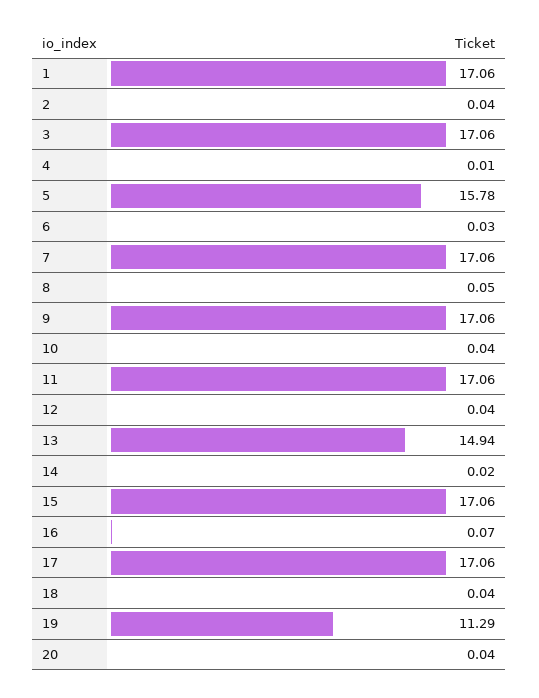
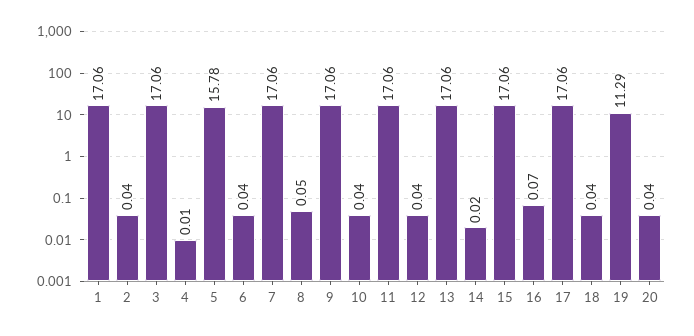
  {
    "1": 17.06,
    "2": 0.04,
    "3": 17.06,
    "4": 0.01,
    "5": 15.78,
-   "6": 0.03,
+   "6": 0.04,
    "7": 17.06,
    "8": 0.05,
    "9": 17.06,
    "10": 0.04,
    "11": 17.06,
    "12": 0.04,
-   "13": 14.94,
+   "13": 17.06,
    "14": 0.02,
    "15": 17.06,
    "16": 0.07,
    "17": 17.06,
    "18": 0.04,
    "19": 11.29,
    "20": 0.04
  }

